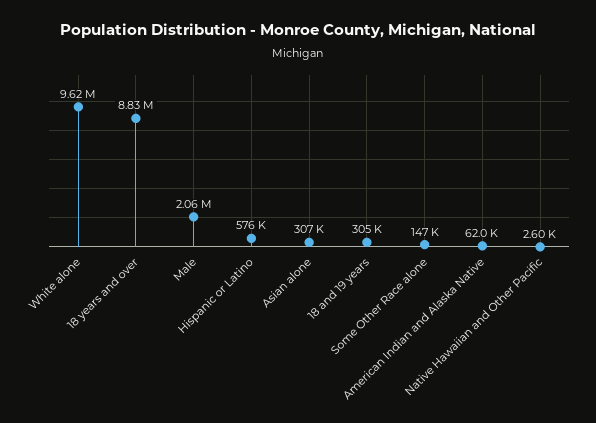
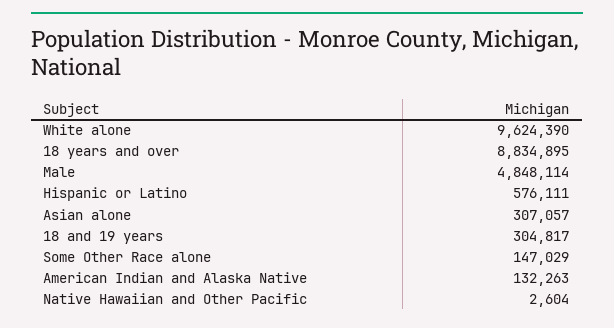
  {
    "White alone": 9624390,
    "18 years and over": 8834895,
-   "Male": 2060000,
+   "Male": 4848114,
    "Hispanic or Latino": 576111,
    "Asian alone": 307057,
    "18 and 19 years": 304817,
    "Some Other Race alone": 147029,
-   "American Indian and Alaska Native": 62000,
+   "American Indian and Alaska Native": 132263,
    "Native Hawaiian and Other Pacific": 2604
  }

